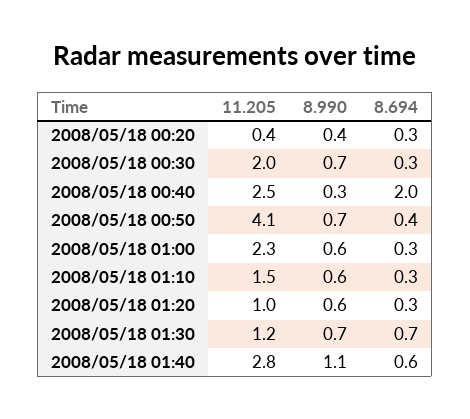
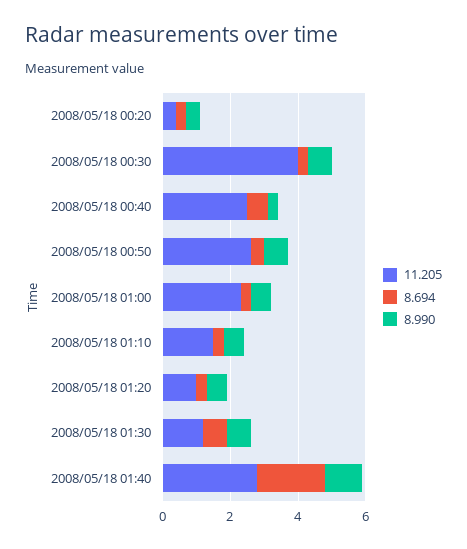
  {
    "11.205": {
      "2008/05/18 00:20": 0.4,
-     "2008/05/18 00:30": 2,
+     "2008/05/18 00:30": 4,
      "2008/05/18 00:40": 2.5,
-     "2008/05/18 00:50": 4.1,
+     "2008/05/18 00:50": 2.5,
      "2008/05/18 01:00": 2.3,
      "2008/05/18 01:10": 1.5,
      "2008/05/18 01:20": 1,
      "2008/05/18 01:30": 1.2,
      "2008/05/18 01:40": 2.8
    },
    "8.990": {
      "2008/05/18 00:20": 0.4,
      "2008/05/18 00:30": 0.7,
      "2008/05/18 00:40": 0.3,
      "2008/05/18 00:50": 0.7,
      "2008/05/18 01:00": 0.6,
      "2008/05/18 01:10": 0.6,
      "2008/05/18 01:20": 0.6,
      "2008/05/18 01:30": 0.7,
      "2008/05/18 01:40": 1.1
    },
    "8.694": {
      "2008/05/18 00:20": 0.3,
      "2008/05/18 00:30": 0.3,
-     "2008/05/18 00:40": 2,
+     "2008/05/18 00:40": 0.5,
      "2008/05/18 00:50": 0.4,
      "2008/05/18 01:00": 0.3,
      "2008/05/18 01:10": 0.3,
      "2008/05/18 01:20": 0.3,
      "2008/05/18 01:30": 0.7,
-     "2008/05/18 01:40": 0.6
+     "2008/05/18 01:40": 2
    }
  }

